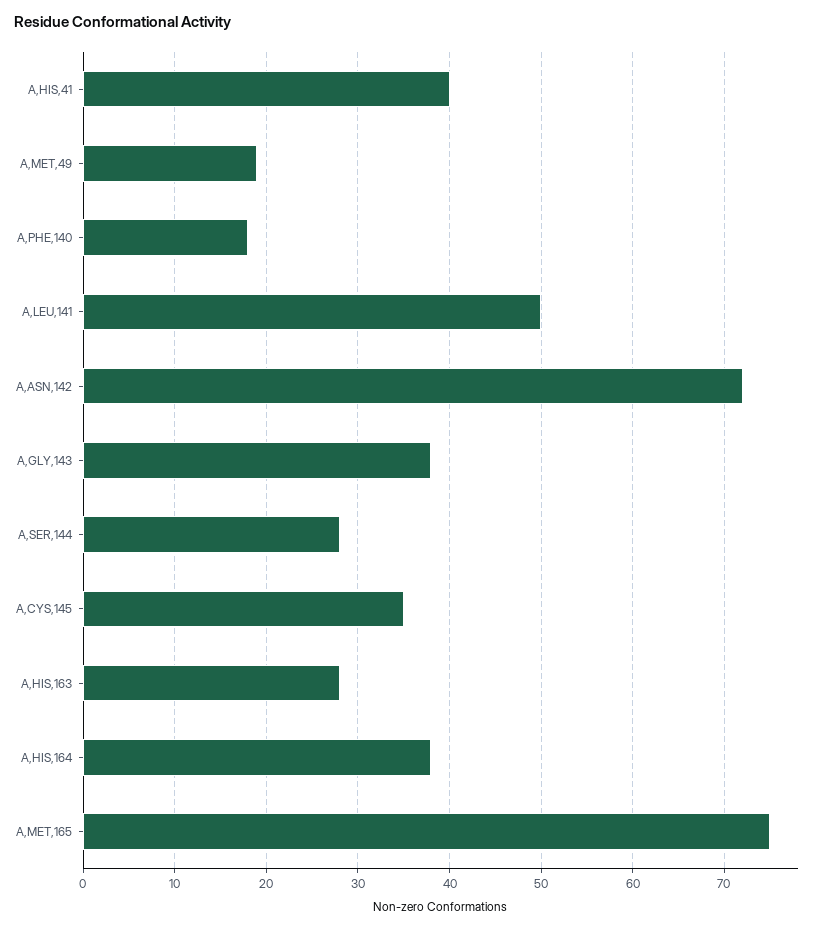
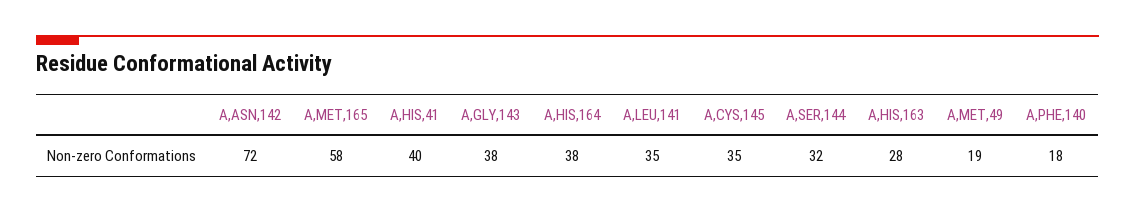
  {
    "A,HIS,41": 40,
    "A,MET,49": 19,
    "A,PHE,140": 18,
-   "A,LEU,141": 50,
+   "A,LEU,141": 35,
    "A,ASN,142": 72,
    "A,GLY,143": 38,
-   "A,SER,144": 28,
+   "A,SER,144": 32,
    "A,CYS,145": 35,
    "A,HIS,163": 28,
    "A,HIS,164": 38,
-   "A,MET,165": 75
+   "A,MET,165": 58
  }

